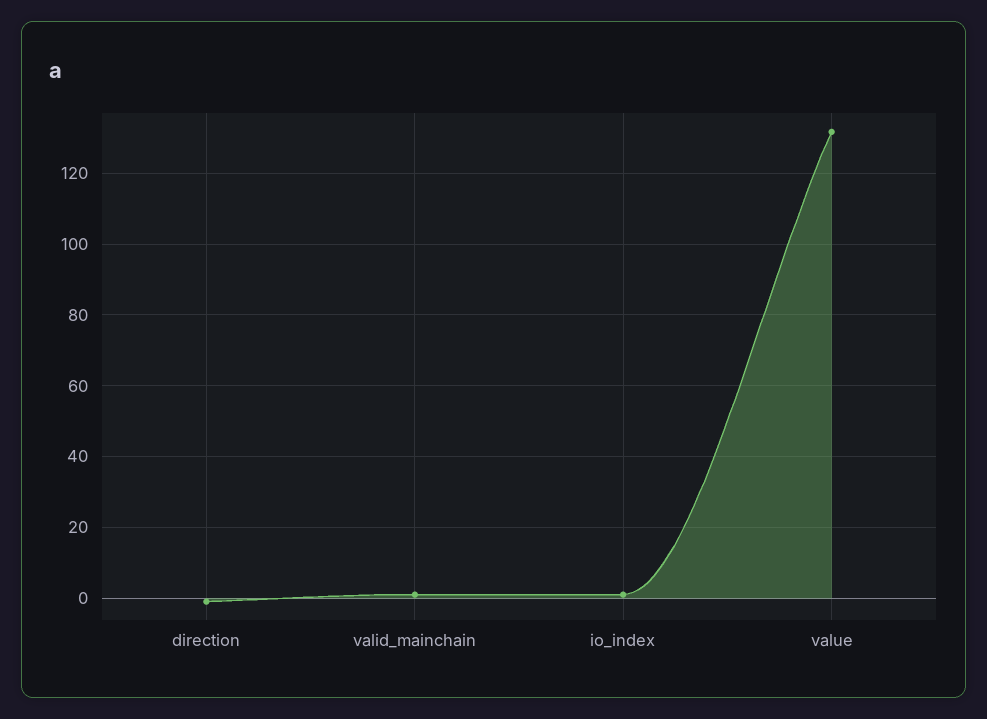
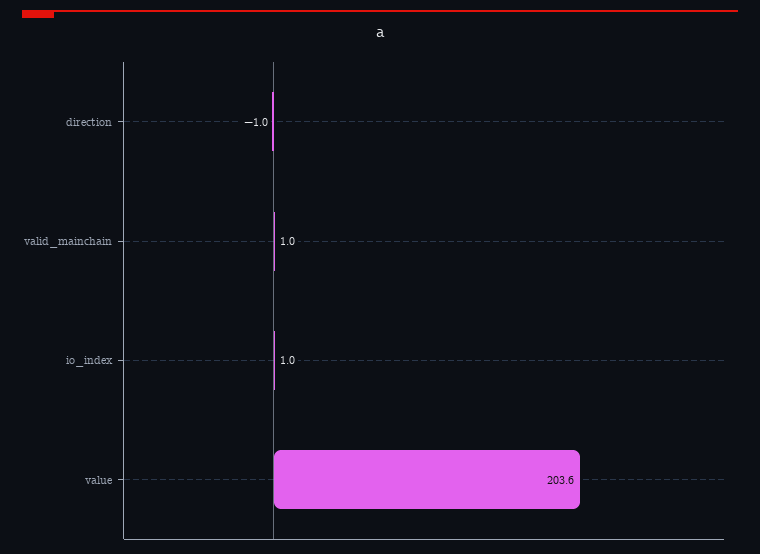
  {
    "direction": -1,
    "valid_mainchain": 1,
    "io_index": 1,
-   "value": 132
+   "value": 203.6
  }

